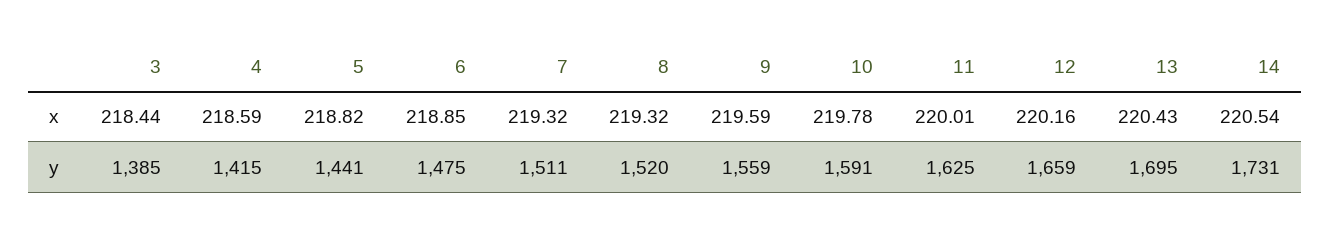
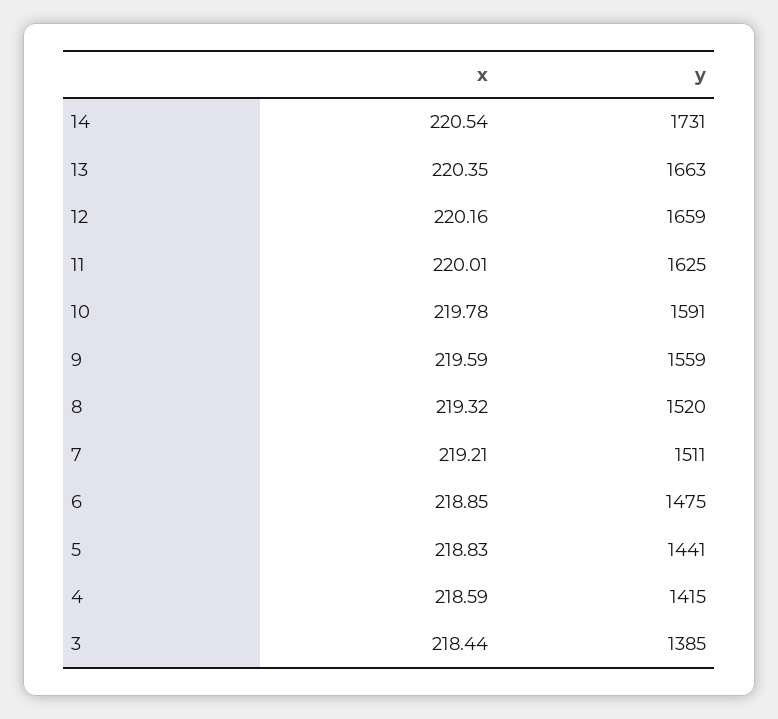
  {
    "3": {
      "x": 218.44,
      "y": 1385
    },
    "4": {
      "x": 218.59,
      "y": 1415
    },
    "5": {
-     "x": 218.82,
+     "x": 218.83,
      "y": 1441
    },
    "6": {
      "x": 218.85,
      "y": 1475
    },
    "7": {
-     "x": 219.32,
+     "x": 219.21,
      "y": 1511
    },
    "8": {
      "x": 219.32,
      "y": 1520
    },
    "9": {
      "x": 219.59,
      "y": 1559
    },
    "10": {
      "x": 219.78,
      "y": 1591
    },
    "11": {
      "x": 220.01,
      "y": 1625
    },
    "12": {
      "x": 220.16,
      "y": 1659
    },
    "13": {
-     "x": 220.43,
+     "x": 220.35,
-     "y": 1695
+     "y": 1663
    },
    "14": {
      "x": 220.54,
      "y": 1731
    }
  }

